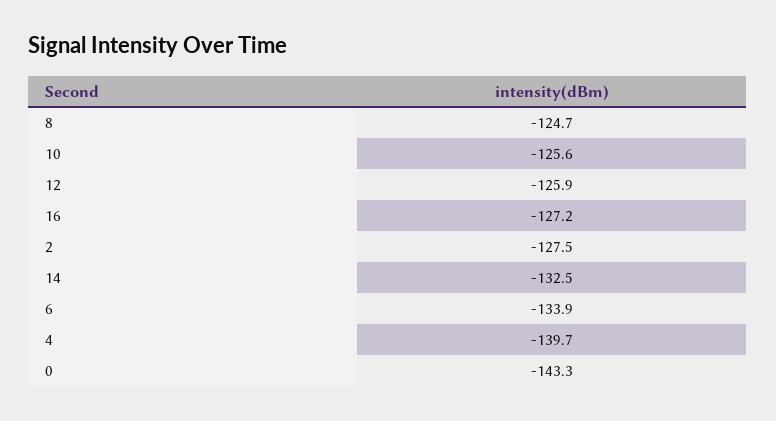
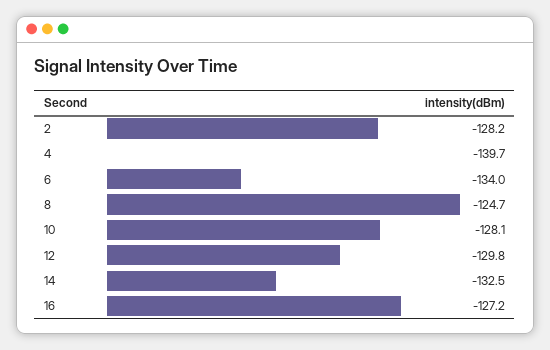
  {
    "8": -124.7,
-   "10": -125.6,
+   "10": -128.1,
-   "12": -125.9,
+   "12": -129.8,
    "16": -127.2,
-   "2": -127.5,
+   "2": -128.2,
    "14": -132.5,
-   "6": -133.9,
+   "6": -134,
-   "4": -139.7,
+   "4": -139.7
-   "0": -143.3
  }

